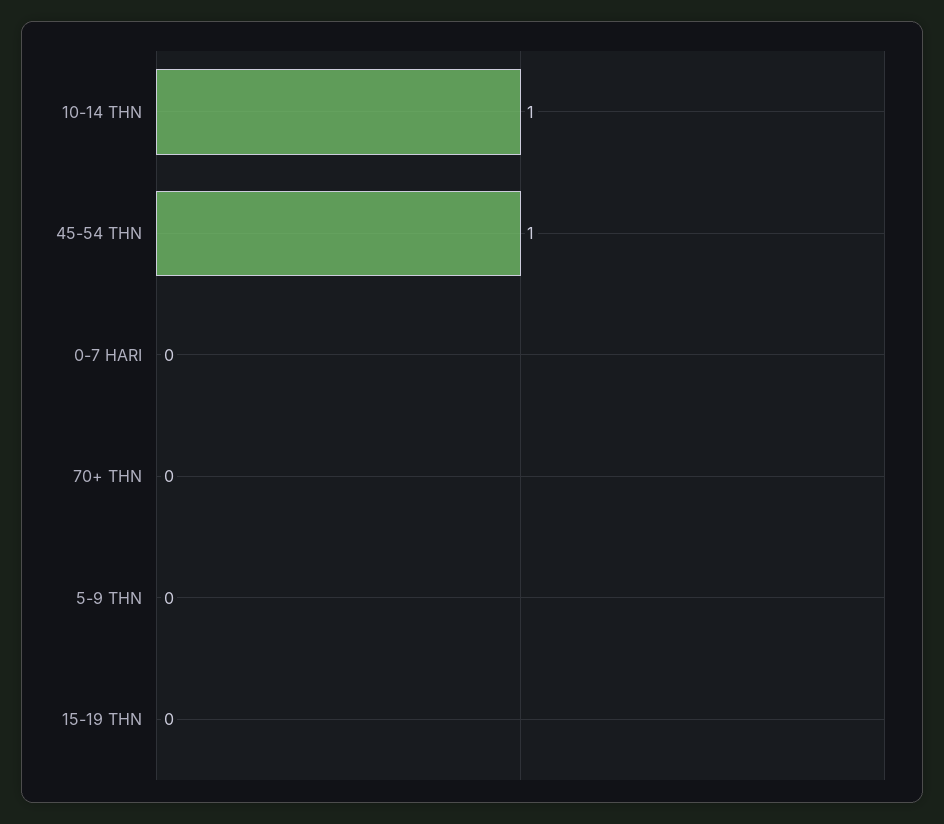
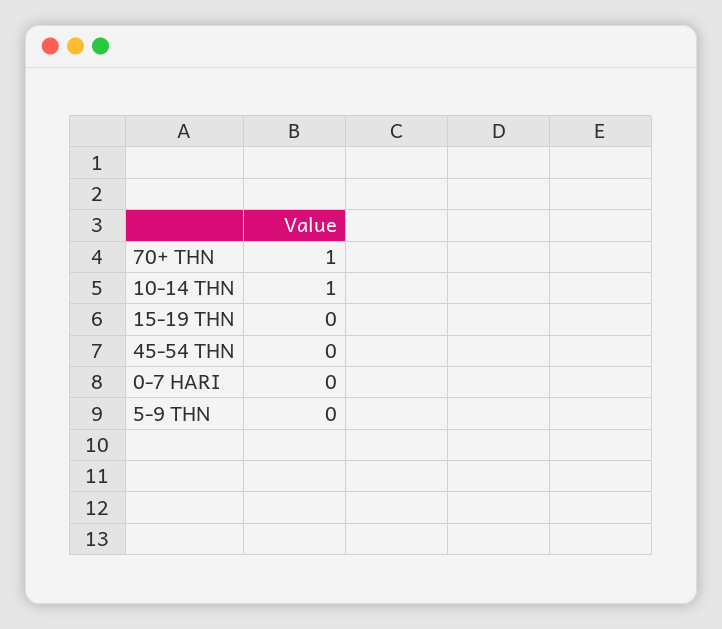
  {
    "10-14 THN": 1,
-   "45-54 THN": 1,
+   "45-54 THN": 0,
    "0-7 HARI": 0,
-   "70+ THN": 0,
+   "70+ THN": 1,
    "5-9 THN": 0,
    "15-19 THN": 0
  }

